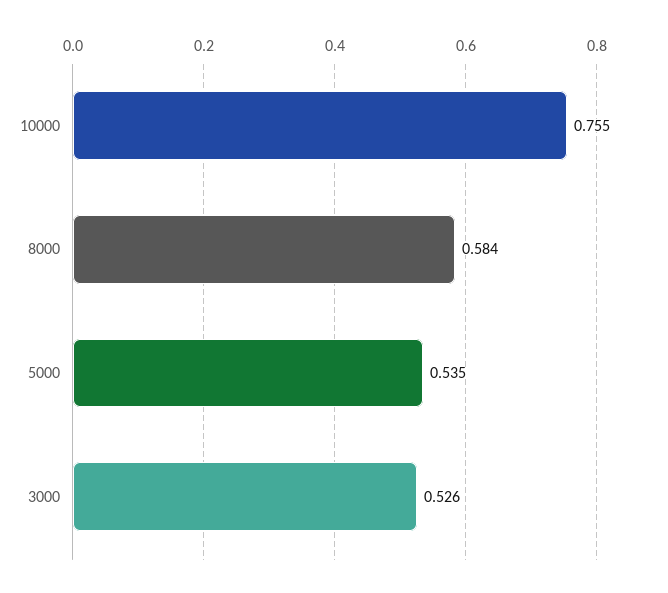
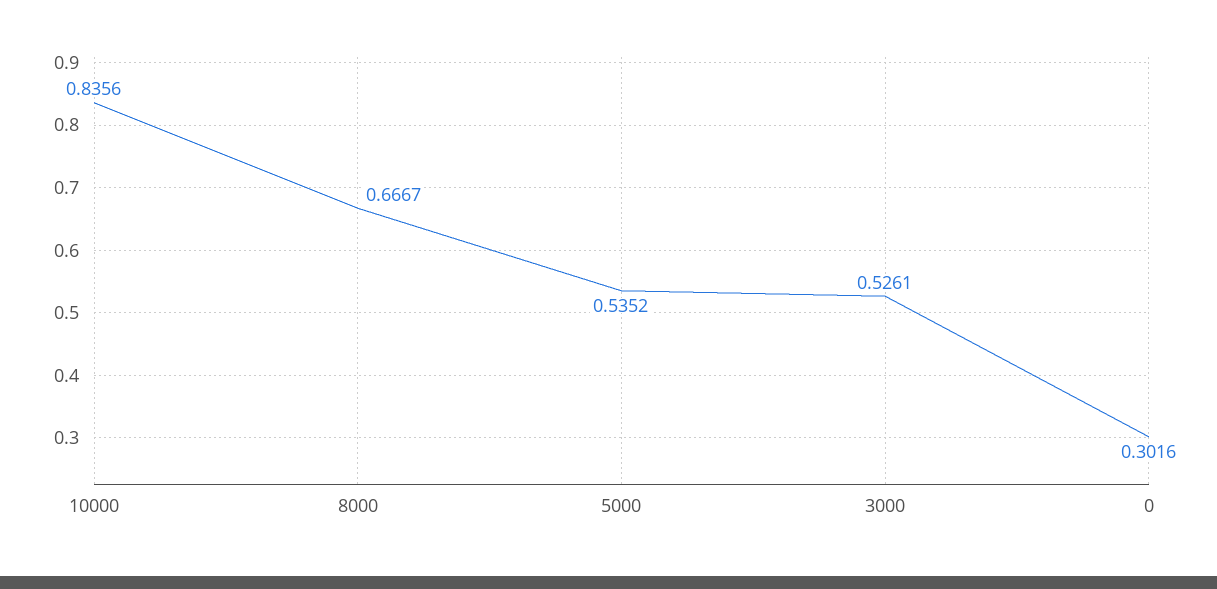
  {
-   "10000": 0.755,
+   "10000": 0.8356,
-   "8000": 0.584,
+   "8000": 0.6667,
    "5000": 0.5352,
-   "3000": 0.5261
+   "3000": 0.5261,
+   "0": 0.3016
  }

